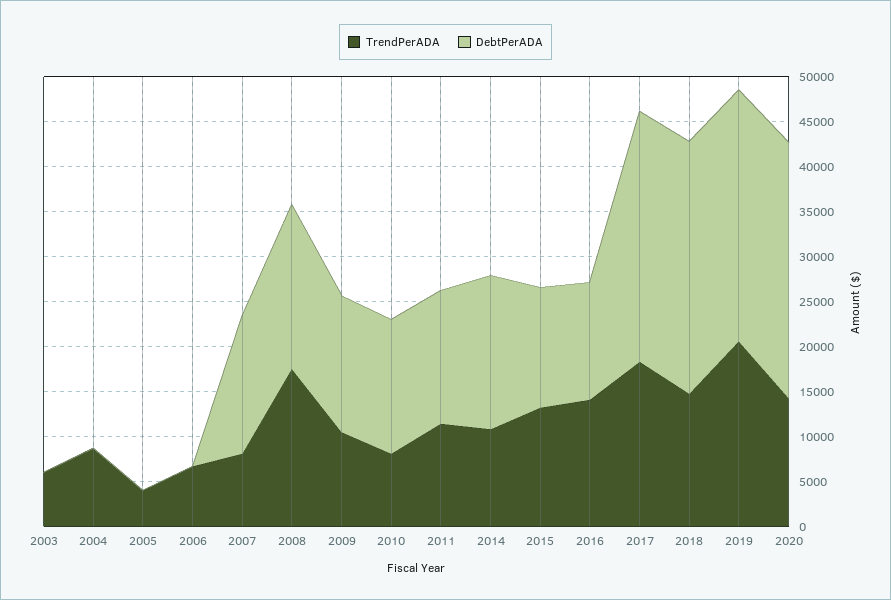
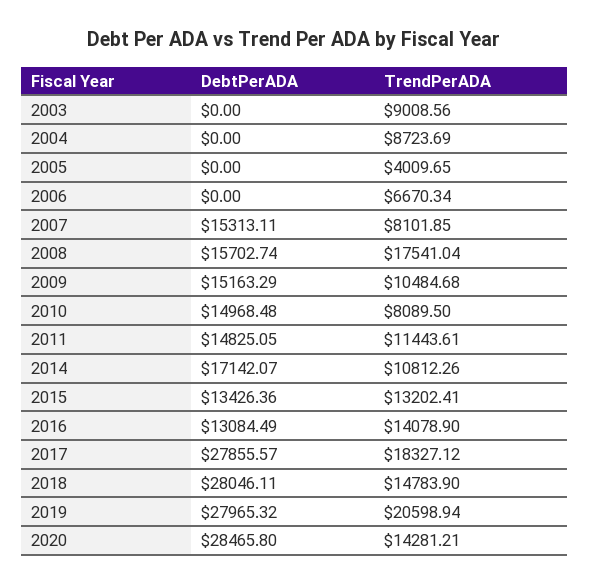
  {
    "TrendPerADA": {
-     "2003": 6000,
+     "2003": 9008.56,
      "2004": 8723.69,
      "2005": 4009.65,
      "2006": 6670.34,
      "2007": 8101.85,
      "2008": 17541.04,
      "2009": 10484.68,
      "2010": 8089.5,
      "2011": 11443.61,
      "2014": 10812.26,
      "2015": 13202.41,
      "2016": 14078.9,
      "2017": 18327.12,
      "2018": 14783.9,
      "2019": 20598.94,
      "2020": 14281.21
    },
    "DebtPerADA": {
      "2003": 0,
      "2004": 0,
      "2005": 0,
      "2006": 0,
      "2007": 15313.11,
-     "2008": 18000,
+     "2008": 15702.74,
      "2009": 15163.29,
      "2010": 14968.48,
      "2011": 14825.05,
      "2014": 17142.07,
      "2015": 13426.36,
      "2016": 13084.49,
      "2017": 27855.57,
      "2018": 28046.11,
      "2019": 27965.32,
      "2020": 28465.8
    }
  }

